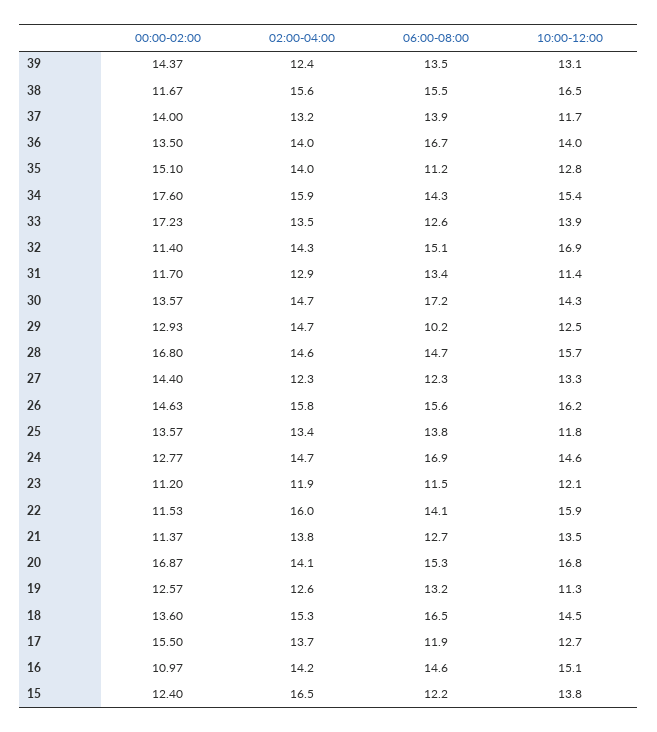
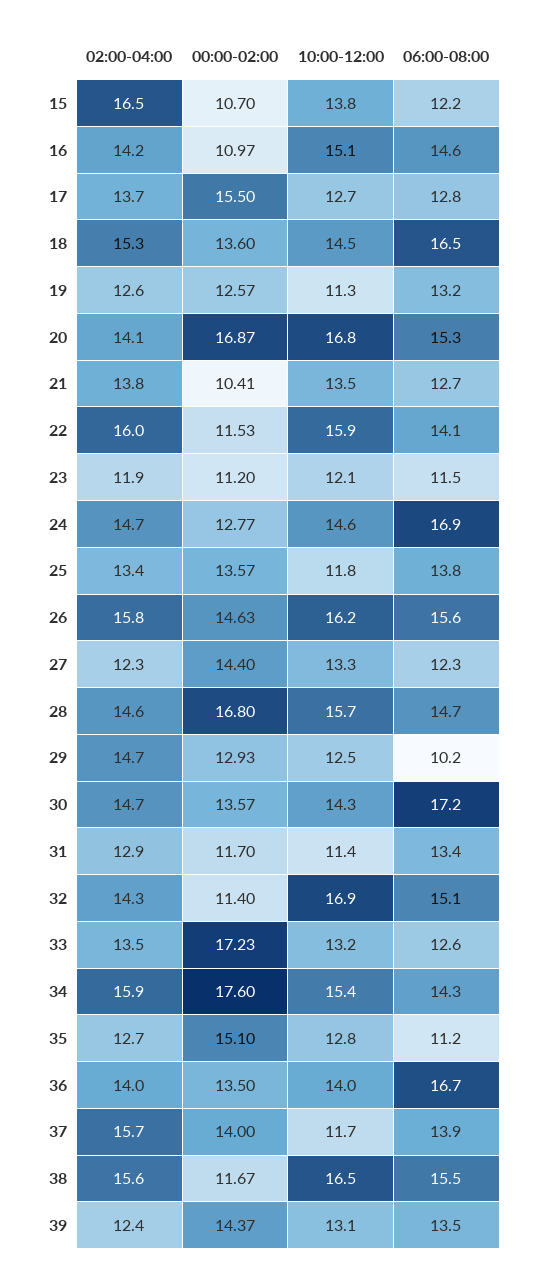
  {
    "00:00-02:00": {
      "39": 14.37,
      "38": 11.67,
      "37": 14,
      "36": 13.5,
      "35": 15.1,
      "34": 17.6,
      "33": 17.23,
      "32": 11.4,
      "31": 11.7,
      "30": 13.57,
      "29": 12.93,
      "28": 16.8,
      "27": 14.4,
      "26": 14.63,
      "25": 13.57,
      "24": 12.77,
      "23": 11.2,
      "22": 11.53,
-     "21": 11.37,
+     "21": 10.41,
      "20": 16.87,
      "19": 12.57,
      "18": 13.6,
      "17": 15.5,
      "16": 10.97,
-     "15": 12.4
+     "15": 10.7
    },
    "02:00-04:00": {
      "39": 12.4,
      "38": 15.6,
-     "37": 13.2,
+     "37": 15.7,
      "36": 14,
-     "35": 14,
+     "35": 12.7,
      "34": 15.9,
      "33": 13.5,
      "32": 14.3,
      "31": 12.9,
      "30": 14.7,
      "29": 14.7,
      "28": 14.6,
      "27": 12.3,
      "26": 15.8,
      "25": 13.4,
      "24": 14.7,
      "23": 11.9,
      "22": 16,
      "21": 13.8,
      "20": 14.1,
      "19": 12.6,
      "18": 15.3,
      "17": 13.7,
      "16": 14.2,
      "15": 16.5
    },
    "06:00-08:00": {
      "39": 13.5,
      "38": 15.5,
      "37": 13.9,
      "36": 16.7,
      "35": 11.2,
      "34": 14.3,
      "33": 12.6,
      "32": 15.1,
      "31": 13.4,
      "30": 17.2,
      "29": 10.2,
      "28": 14.7,
      "27": 12.3,
      "26": 15.6,
      "25": 13.8,
      "24": 16.9,
      "23": 11.5,
      "22": 14.1,
      "21": 12.7,
      "20": 15.3,
      "19": 13.2,
      "18": 16.5,
-     "17": 11.9,
+     "17": 12.8,
      "16": 14.6,
      "15": 12.2
    },
    "10:00-12:00": {
      "39": 13.1,
      "38": 16.5,
      "37": 11.7,
      "36": 14,
      "35": 12.8,
      "34": 15.4,
-     "33": 13.9,
+     "33": 13.2,
      "32": 16.9,
      "31": 11.4,
      "30": 14.3,
      "29": 12.5,
      "28": 15.7,
      "27": 13.3,
      "26": 16.2,
      "25": 11.8,
      "24": 14.6,
      "23": 12.1,
      "22": 15.9,
      "21": 13.5,
      "20": 16.8,
      "19": 11.3,
      "18": 14.5,
      "17": 12.7,
      "16": 15.1,
      "15": 13.8
    }
  }

